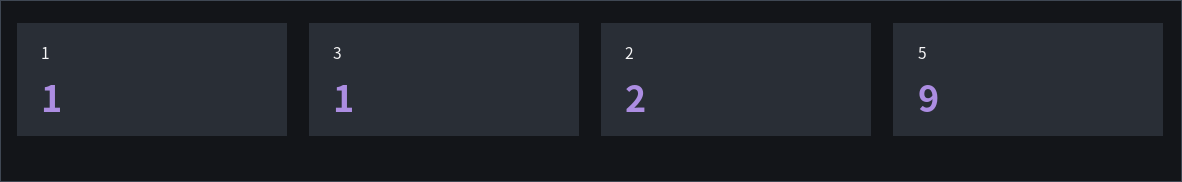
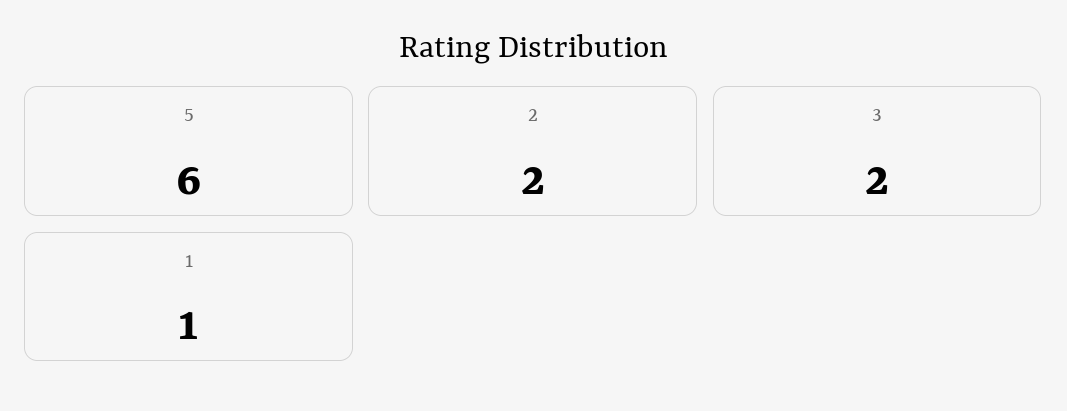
  {
    "1": 1,
-   "3": 1,
+   "3": 2,
    "2": 2,
-   "5": 9
+   "5": 6
  }

